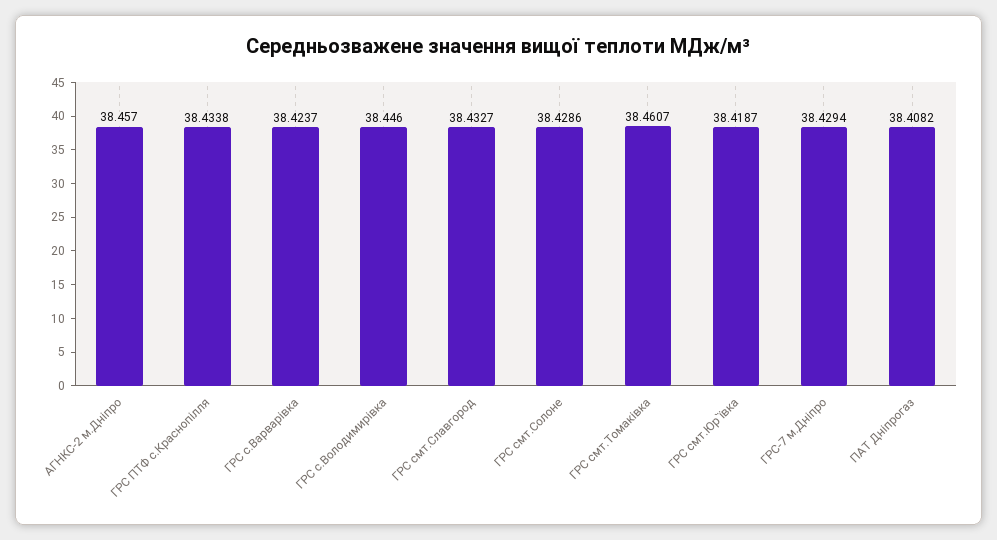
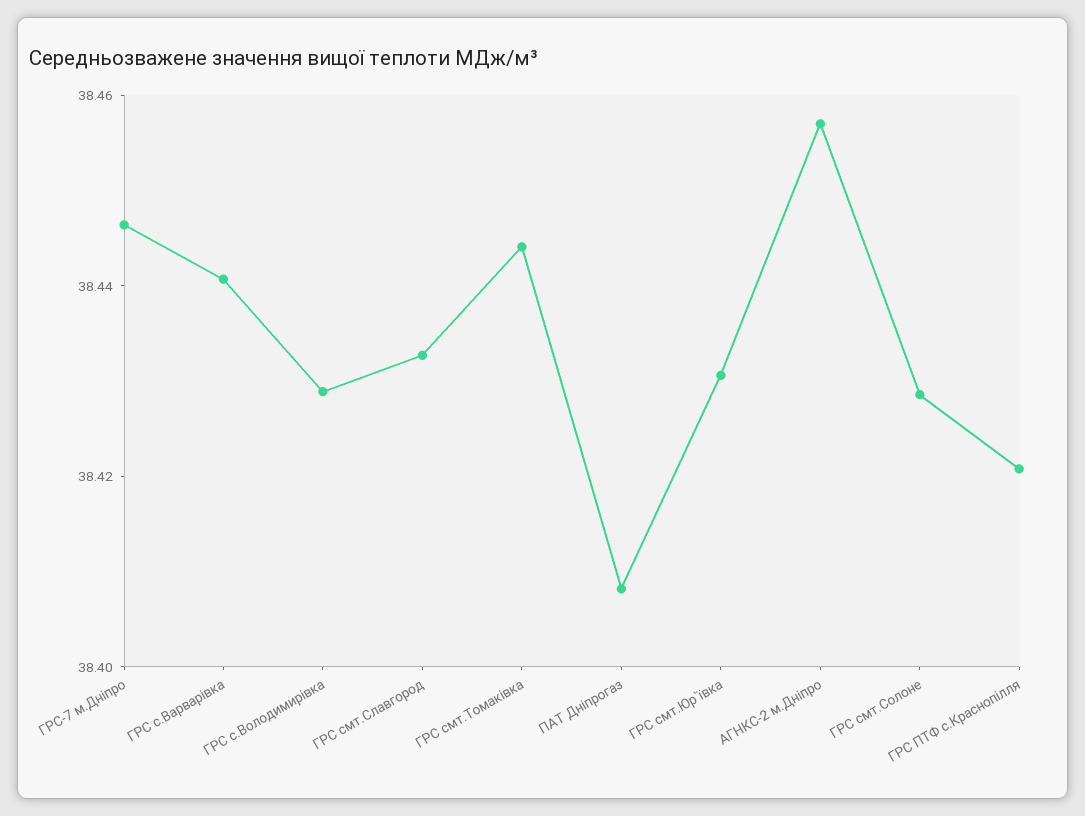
  {
    "АГНКС-2 м.Дніпро": 38.457,
-   "ГРС ПТФ с.Краснопілля": 38.4338,
+   "ГРС ПТФ с.Краснопілля": 38.42,
-   "ГРС с.Варварівка": 38.4237,
+   "ГРС с.Варварівка": 38.44,
-   "ГРС с.Володимирівка": 38.446,
+   "ГРС с.Володимирівка": 38.43,
    "ГРС смт.Славгород": 38.4327,
    "ГРС смт.Солоне": 38.4286,
-   "ГРС смт.Томаківка": 38.4607,
+   "ГРС смт.Томаківка": 38.445,
-   "ГРС смт.Юр`ївка": 38.4187,
+   "ГРС смт.Юр`ївка": 38.43,
-   "ГРС-7 м.Дніпро": 38.4294,
+   "ГРС-7 м.Дніпро": 38.445,
    "ПАТ Дніпрогаз": 38.4082
  }

